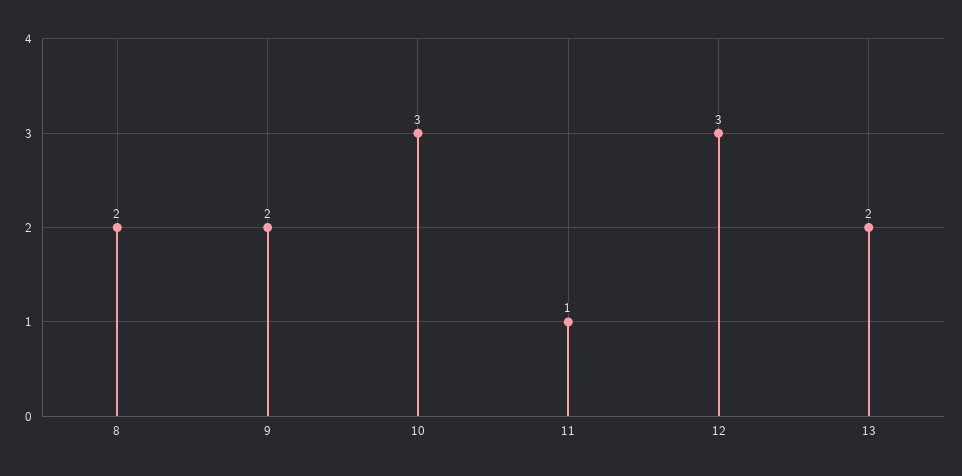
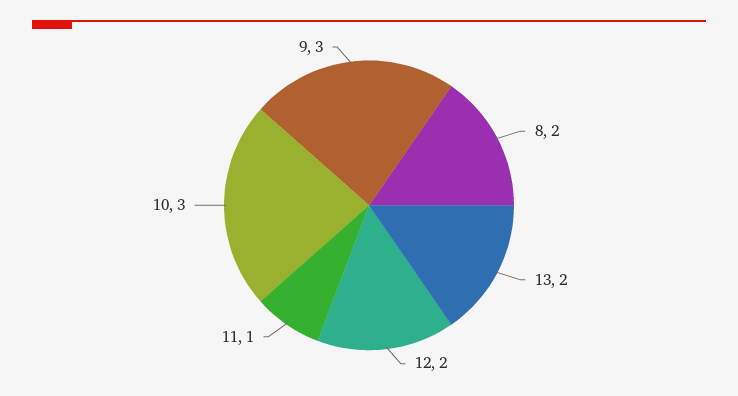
  {
    "8": 2,
-   "9": 2,
+   "9": 3,
    "10": 3,
    "11": 1,
-   "12": 3,
+   "12": 2,
    "13": 2
  }

